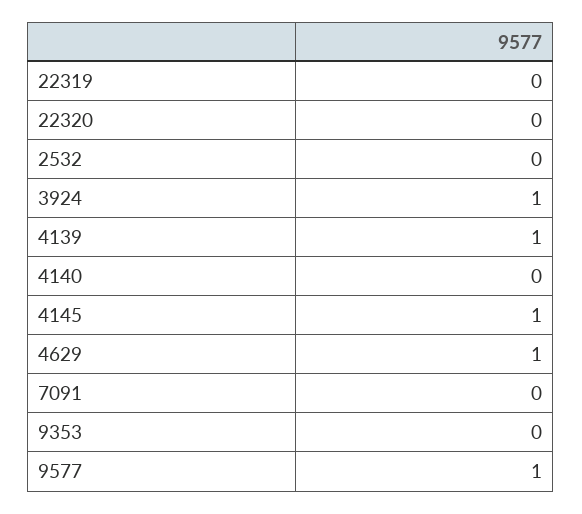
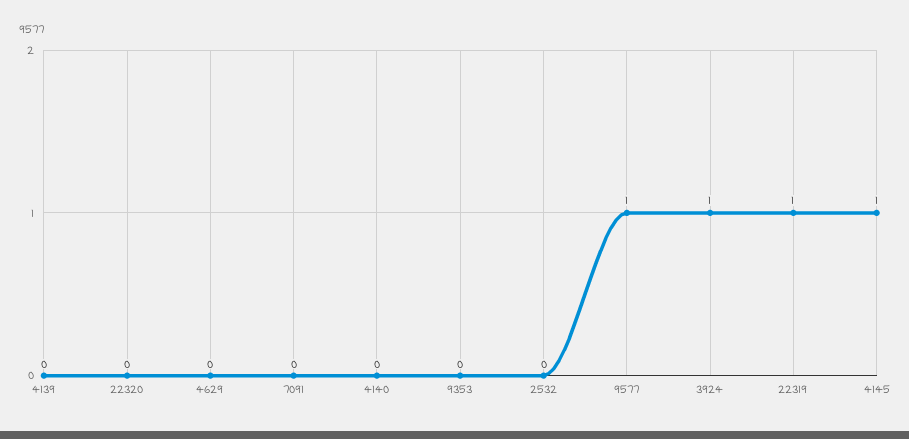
  {
-   "22319": 0,
+   "22319": 1,
    "22320": 0,
    "2532": 0,
    "3924": 1,
-   "4139": 1,
+   "4139": 0,
    "4140": 0,
    "4145": 1,
-   "4629": 1,
+   "4629": 0,
    "7091": 0,
    "9353": 0,
    "9577": 1
  }

